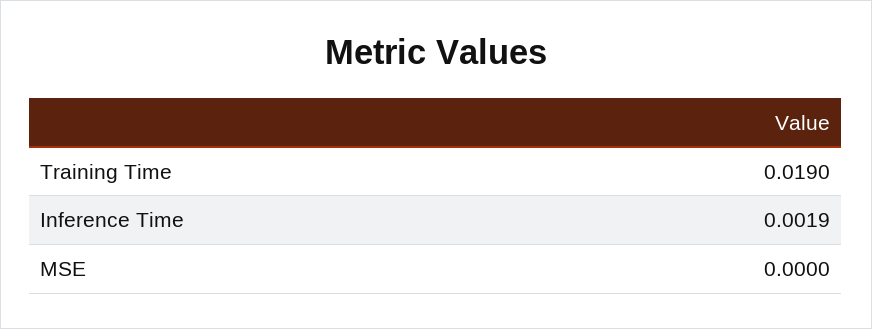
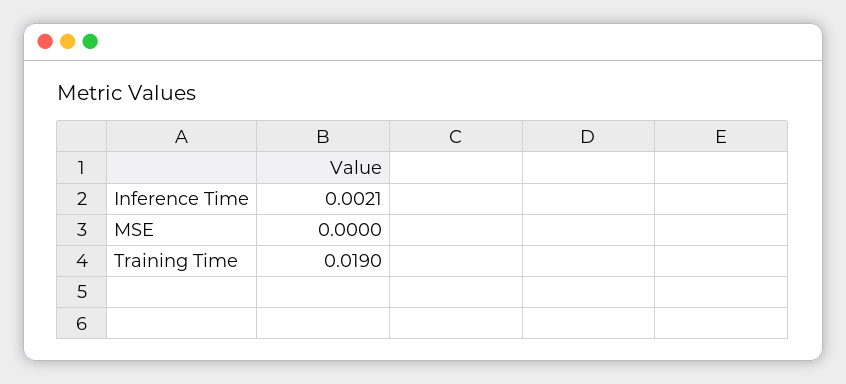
  {
    "Training Time": 0.019,
-   "Inference Time": 0.0019,
+   "Inference Time": 0.0021,
    "MSE": 0
  }

